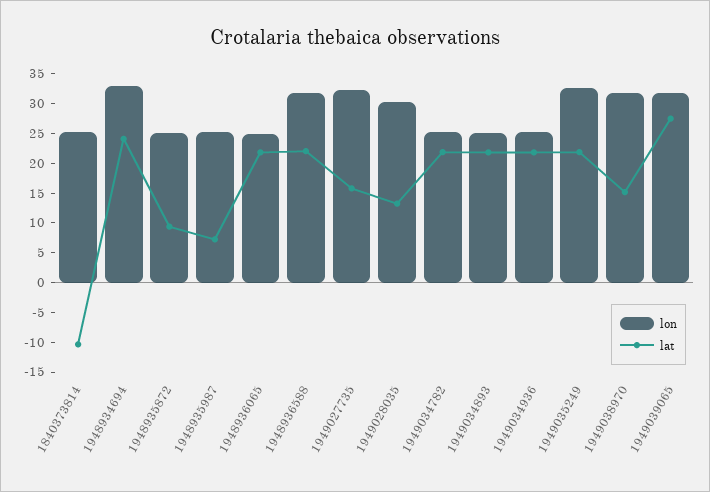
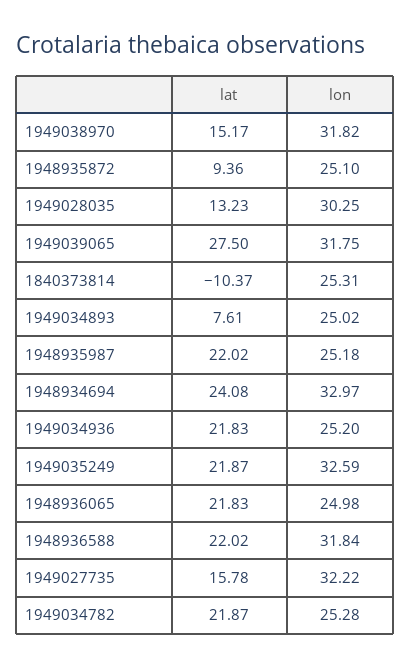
  {
    "lon": {
      "1840373814": 25.31,
      "1948934694": 32.97,
      "1948935872": 25.1,
      "1948935987": 25.18,
      "1948936065": 24.98,
      "1948936588": 31.84,
      "1949027735": 32.22,
      "1949028035": 30.25,
      "1949034782": 25.28,
      "1949034893": 25.02,
      "1949034936": 25.2,
      "1949035249": 32.59,
      "1949038970": 31.82,
      "1949039065": 31.75
    },
    "lat": {
      "1840373814": -10.37,
      "1948934694": 24.08,
      "1948935872": 9.36,
-     "1948935987": 7.5,
+     "1948935987": 22.02,
      "1948936065": 21.83,
      "1948936588": 22.02,
      "1949027735": 15.78,
      "1949028035": 13.23,
      "1949034782": 21.87,
-     "1949034893": 22.5,
+     "1949034893": 7.61,
      "1949034936": 21.83,
      "1949035249": 21.87,
      "1949038970": 15.17,
      "1949039065": 27.5
    }
  }

